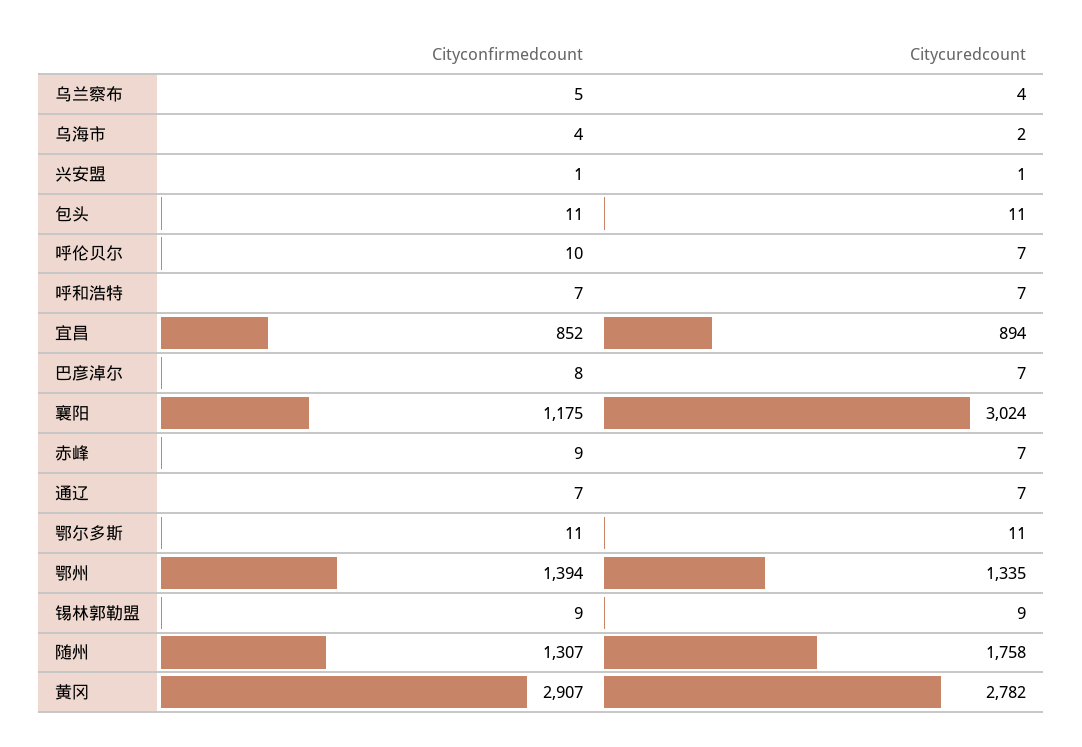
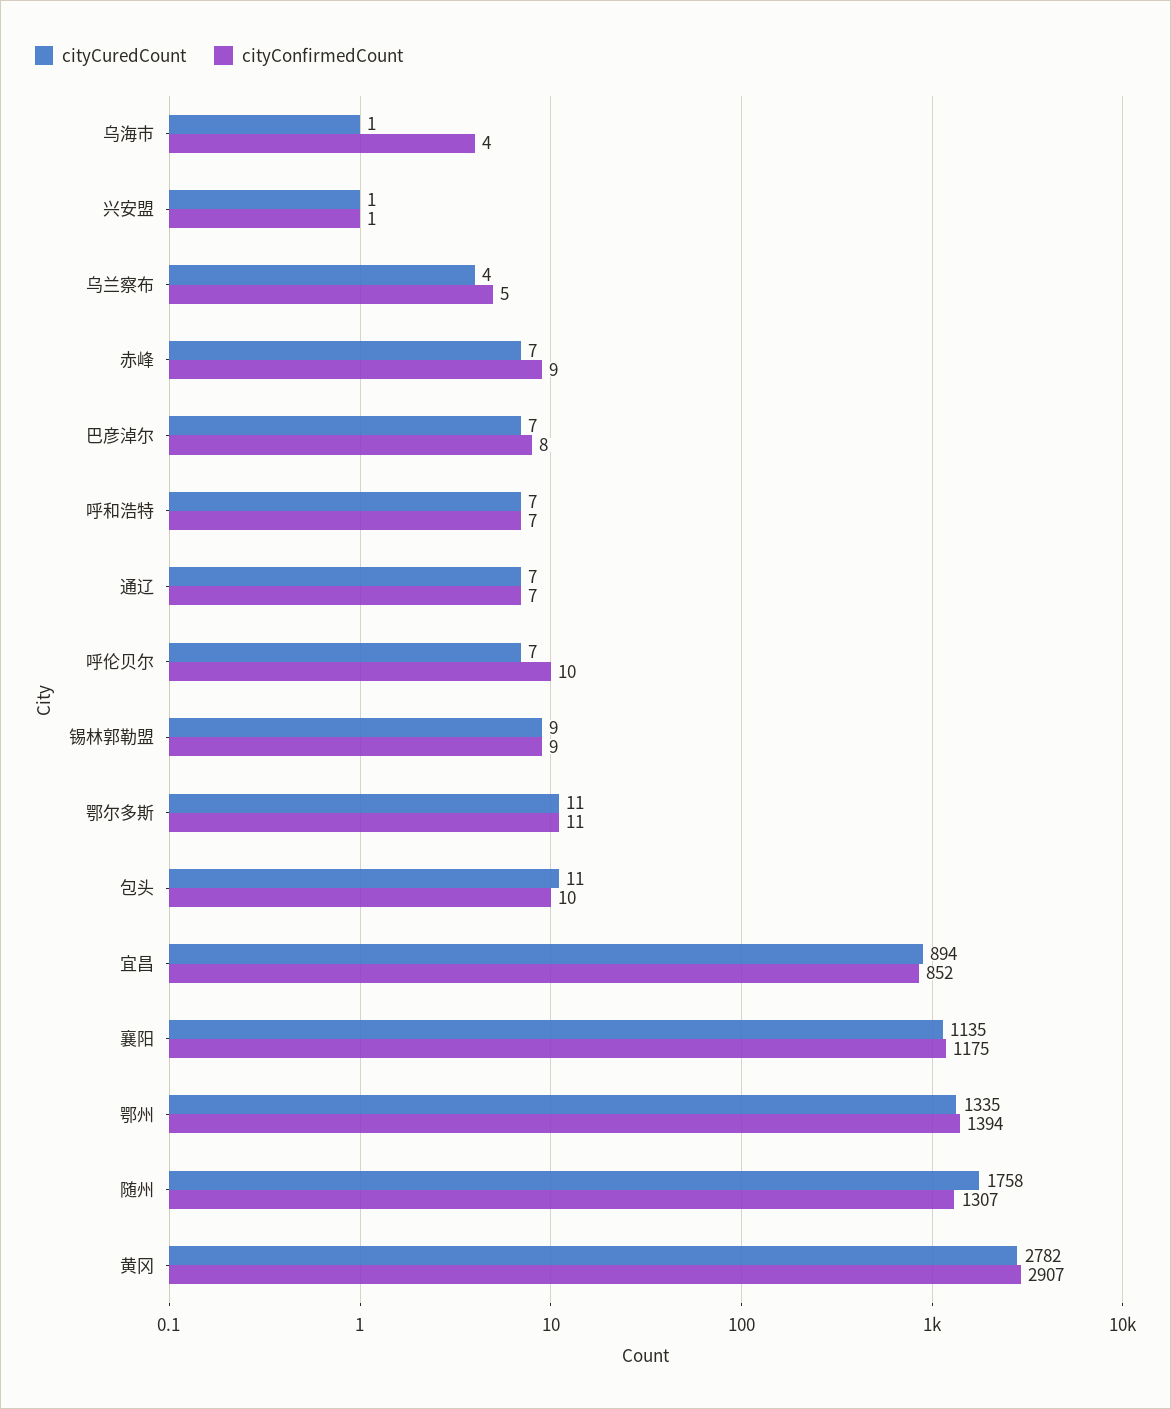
  {
    "Cityconfirmedcount": {
      "乌兰察布": 5,
      "乌海市": 4,
      "兴安盟": 1,
-     "包头": 11,
+     "包头": 10,
      "呼伦贝尔": 10,
      "呼和浩特": 7,
      "宜昌": 852,
      "巴彦淖尔": 8,
      "襄阳": 1175,
      "赤峰": 9,
      "通辽": 7,
      "鄂尔多斯": 11,
      "鄂州": 1394,
      "锡林郭勒盟": 9,
      "随州": 1307,
      "黄冈": 2907
    },
    "Citycuredcount": {
      "乌兰察布": 4,
-     "乌海市": 2,
+     "乌海市": 1,
      "兴安盟": 1,
      "包头": 11,
      "呼伦贝尔": 7,
      "呼和浩特": 7,
      "宜昌": 894,
      "巴彦淖尔": 7,
-     "襄阳": 3024,
+     "襄阳": 1135,
      "赤峰": 7,
      "通辽": 7,
      "鄂尔多斯": 11,
      "鄂州": 1335,
      "锡林郭勒盟": 9,
      "随州": 1758,
      "黄冈": 2782
    }
  }

